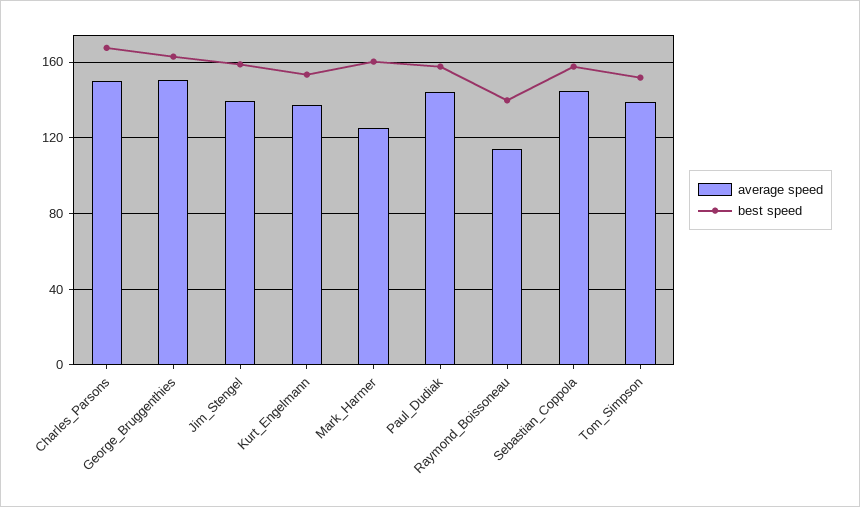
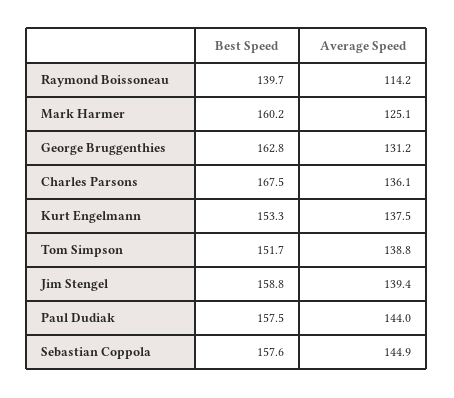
  {
    "average speed": {
-     "Charles_Parsons": 150,
+     "Charles_Parsons": 136.1,
-     "George_Bruggenthies": 150,
+     "George_Bruggenthies": 131.2,
      "Jim_Stengel": 139.4,
      "Kurt_Engelmann": 137.5,
      "Mark_Harmer": 125.1,
      "Paul_Dudiak": 144,
      "Raymond_Boissoneau": 114.2,
      "Sebastian_Coppola": 144.9,
      "Tom_Simpson": 138.8
    },
    "best speed": {
      "Charles_Parsons": 167.5,
      "George_Bruggenthies": 162.8,
      "Jim_Stengel": 158.8,
      "Kurt_Engelmann": 153.3,
      "Mark_Harmer": 160.2,
      "Paul_Dudiak": 157.5,
      "Raymond_Boissoneau": 139.7,
      "Sebastian_Coppola": 157.6,
      "Tom_Simpson": 151.7
    }
  }

